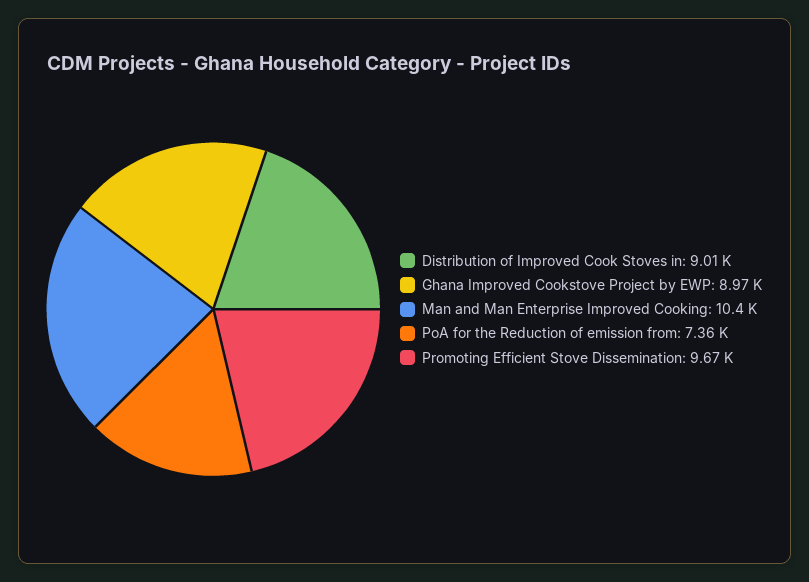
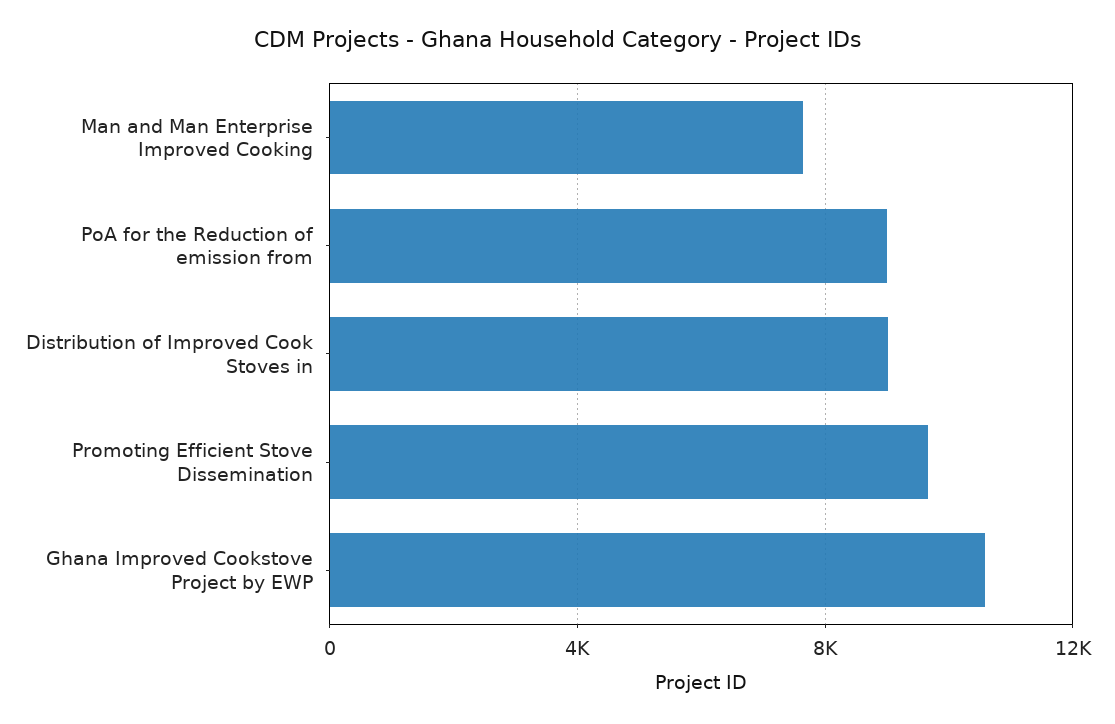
  {
    "Distribution of Improved Cook Stoves in": 9010,
-   "Ghana Improved Cookstove Project by EWP": 8970,
+   "Ghana Improved Cookstove Project by EWP": 10500,
-   "Man and Man Enterprise Improved Cooking": 10400,
+   "Man and Man Enterprise Improved Cooking": 7500,
-   "PoA for the Reduction of emission from": 7360,
+   "PoA for the Reduction of emission from": 9000,
    "Promoting Efficient Stove Dissemination": 9670
  }

